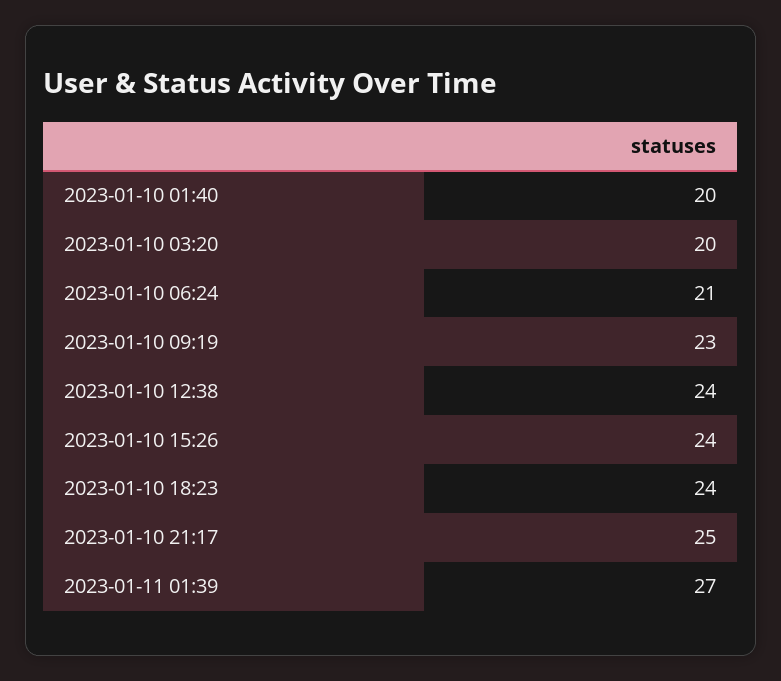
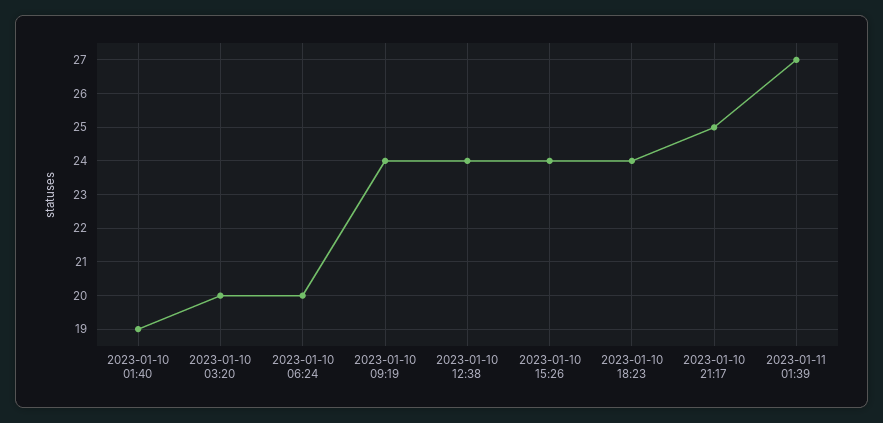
  {
-   "2023-01-10 01:40": 20,
+   "2023-01-10 01:40": 19,
    "2023-01-10 03:20": 20,
-   "2023-01-10 06:24": 21,
+   "2023-01-10 06:24": 20,
-   "2023-01-10 09:19": 23,
+   "2023-01-10 09:19": 24,
    "2023-01-10 12:38": 24,
    "2023-01-10 15:26": 24,
    "2023-01-10 18:23": 24,
    "2023-01-10 21:17": 25,
    "2023-01-11 01:39": 27
  }

